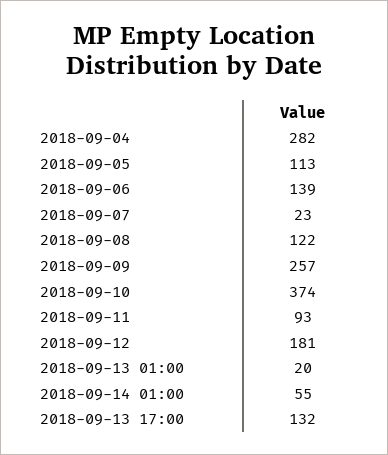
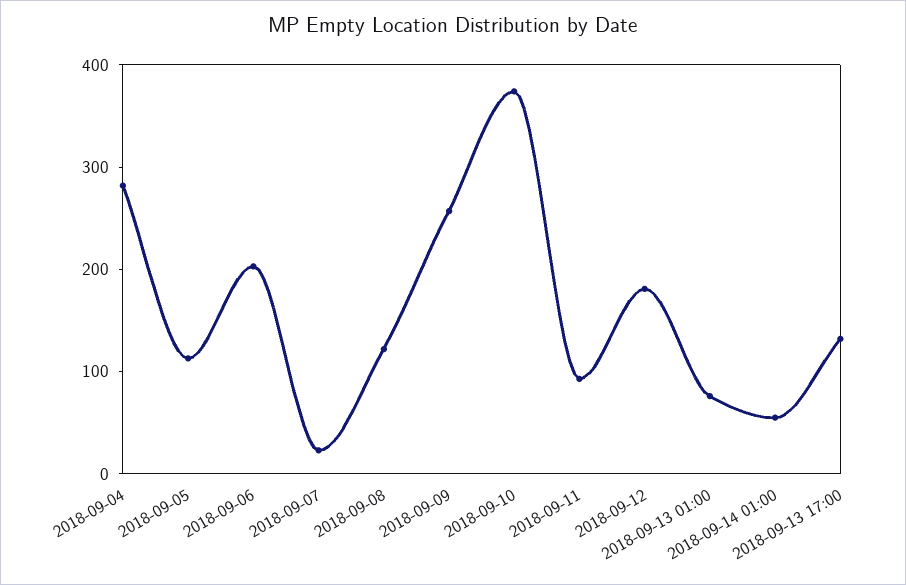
  {
    "2018-09-04": 282,
    "2018-09-05": 113,
-   "2018-09-06": 139,
+   "2018-09-06": 200,
    "2018-09-07": 23,
    "2018-09-08": 122,
    "2018-09-09": 257,
    "2018-09-10": 374,
    "2018-09-11": 93,
    "2018-09-12": 181,
-   "2018-09-13 01:00": 20,
+   "2018-09-13 01:00": 80,
    "2018-09-14 01:00": 55,
    "2018-09-13 17:00": 132
  }

